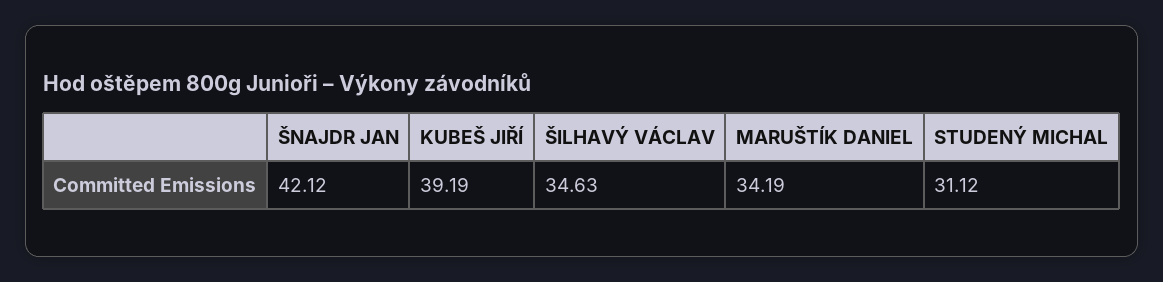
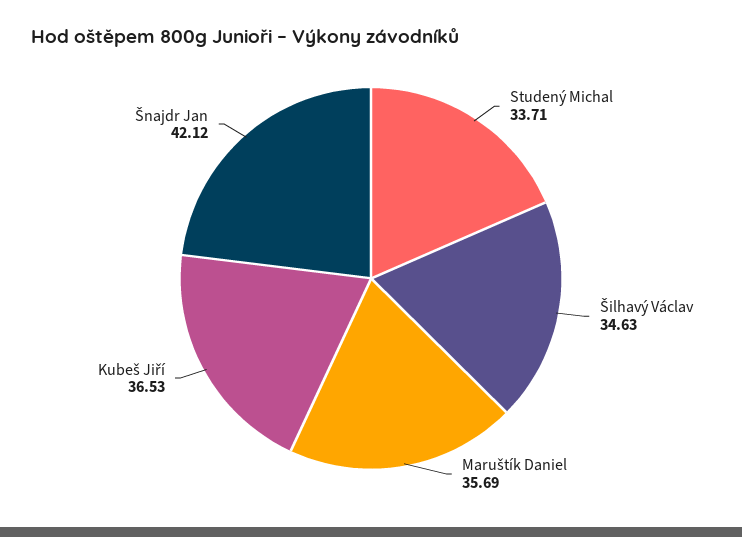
  {
    "ŠNAJDR JAN": 42.12,
-   "KUBEŠ JIŘÍ": 39.19,
+   "KUBEŠ JIŘÍ": 36.53,
    "ŠILHAVÝ VÁCLAV": 34.63,
-   "MARUŠTÍK DANIEL": 34.19,
+   "MARUŠTÍK DANIEL": 35.69,
-   "STUDENÝ MICHAL": 31.12
+   "STUDENÝ MICHAL": 33.71
  }

